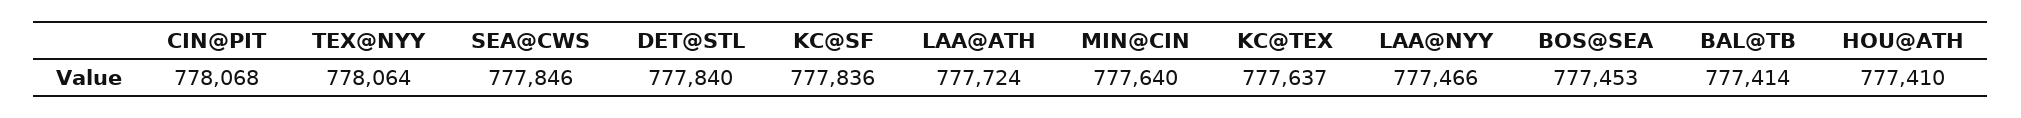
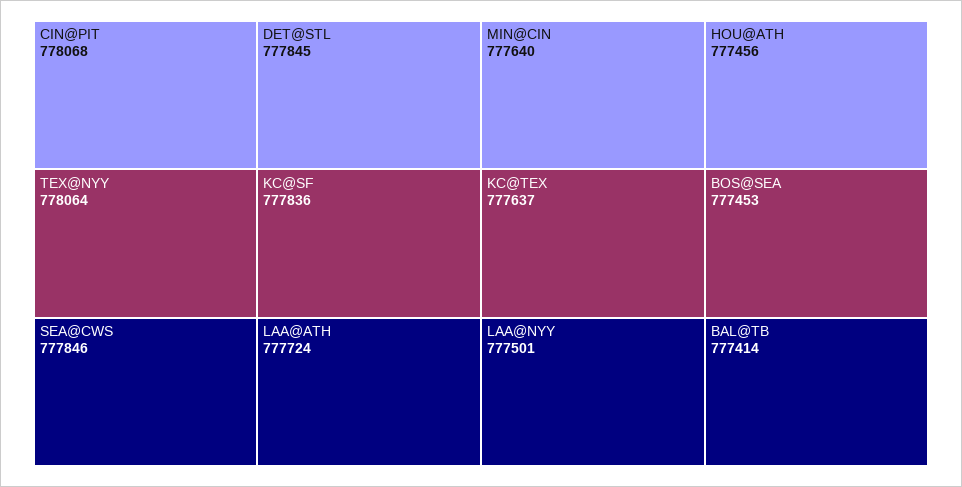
  {
    "CIN@PIT": 778068,
    "TEX@NYY": 778064,
    "SEA@CWS": 777846,
-   "DET@STL": 777840,
+   "DET@STL": 777845,
    "KC@SF": 777836,
    "LAA@ATH": 777724,
    "MIN@CIN": 777640,
    "KC@TEX": 777637,
-   "LAA@NYY": 777466,
+   "LAA@NYY": 777501,
    "BOS@SEA": 777453,
    "BAL@TB": 777414,
-   "HOU@ATH": 777410
+   "HOU@ATH": 777456
  }

